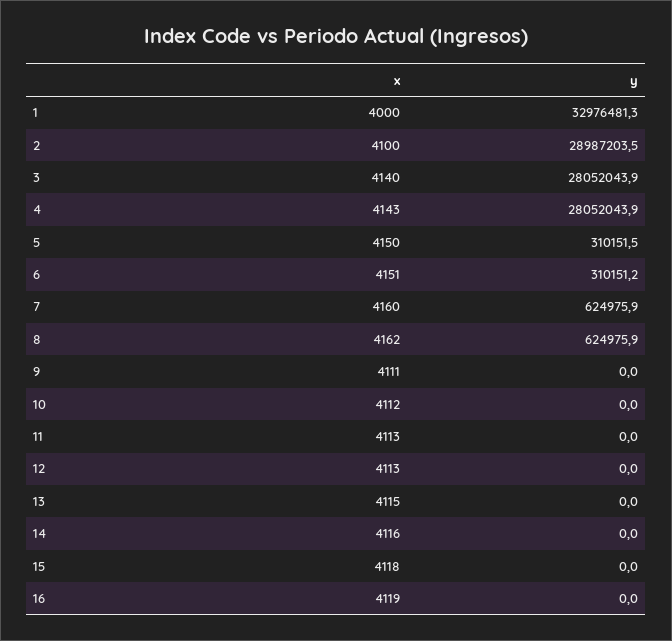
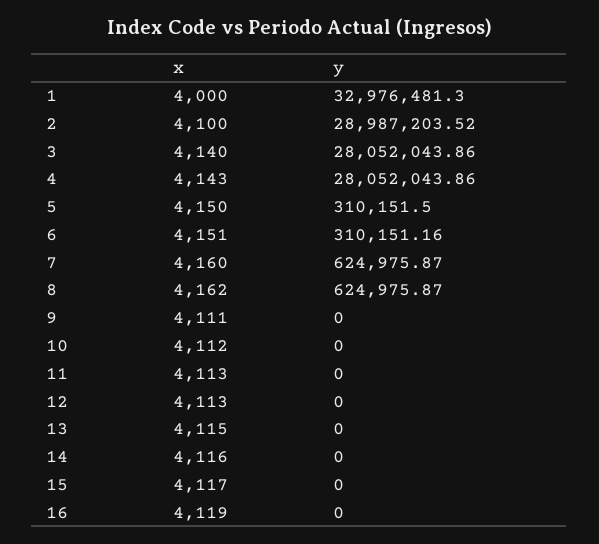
  {
    "x": {
      "1": 4000,
      "2": 4100,
      "3": 4140,
      "4": 4143,
      "5": 4150,
      "6": 4151,
      "7": 4160,
      "8": 4162,
      "9": 4111,
      "10": 4112,
      "11": 4113,
      "12": 4113,
      "13": 4115,
      "14": 4116,
-     "15": 4118,
+     "15": 4117,
      "16": 4119
    },
    "y": {
      "1": 32976481.3,
      "2": 28987203.52,
      "3": 28052043.86,
      "4": 28052043.86,
      "5": 310151.5,
      "6": 310151.16,
      "7": 624975.87,
      "8": 624975.87,
      "9": 0,
      "10": 0,
      "11": 0,
      "12": 0,
      "13": 0,
      "14": 0,
      "15": 0,
      "16": 0
    }
  }

